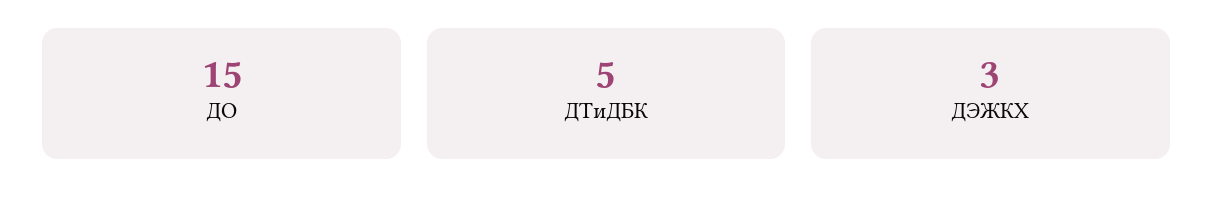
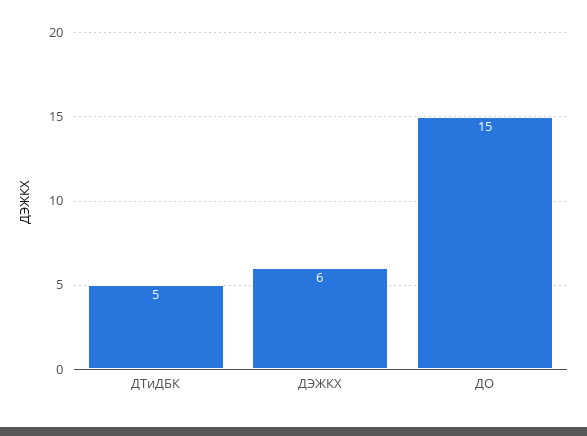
  {
    "ДО": 15,
    "ДТиДБК": 5,
-   "ДЭЖКХ": 3
+   "ДЭЖКХ": 6
  }

